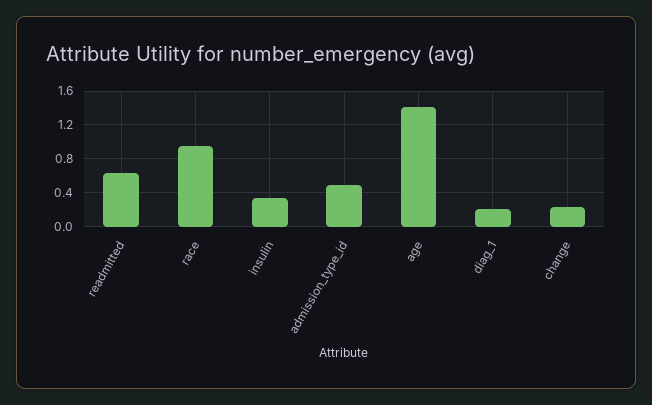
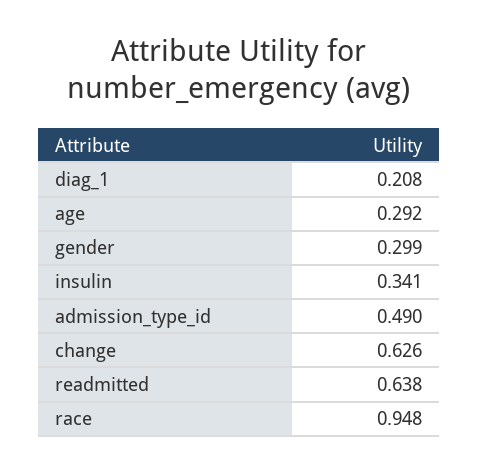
  {
    "readmitted": 0.638,
    "race": 0.948,
    "insulin": 0.341,
    "admission_type_id": 0.49,
-   "age": 1.4,
+   "age": 0.292,
    "diag_1": 0.208,
-   "change": 0.2
+   "change": 0.626,
+   "gender": 0.299
  }

